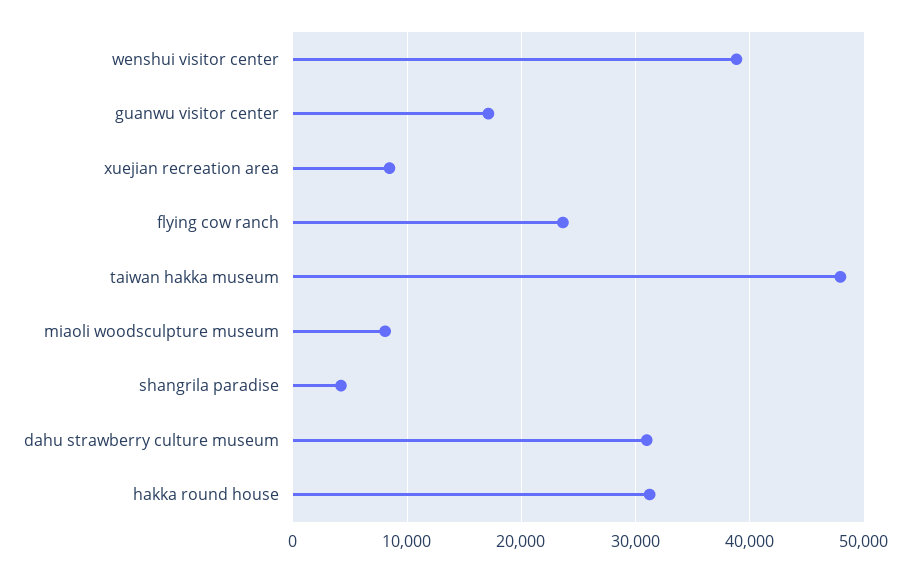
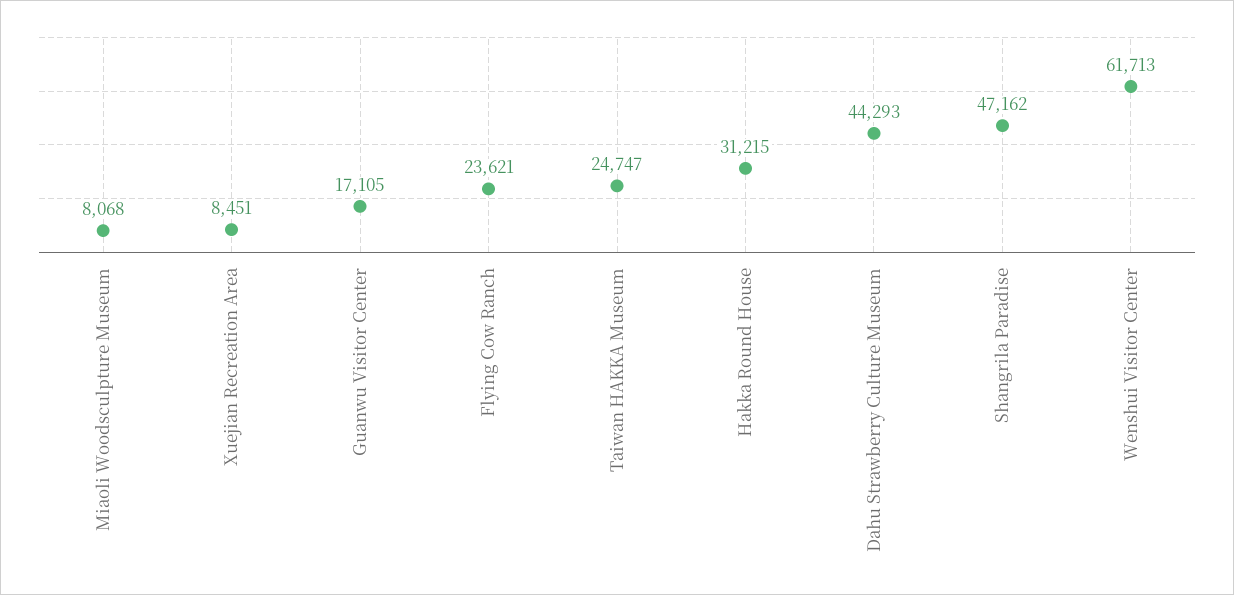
  {
-   "wenshui visitor center": 39000,
+   "wenshui visitor center": 61713,
    "guanwu visitor center": 17105,
    "xuejian recreation area": 8451,
    "flying cow ranch": 23621,
-   "taiwan hakka museum": 48000,
+   "taiwan hakka museum": 24747,
    "miaoli woodsculpture museum": 8068,
-   "shangrila paradise": 4000,
+   "shangrila paradise": 47162,
-   "dahu strawberry culture museum": 31000,
+   "dahu strawberry culture museum": 44293,
    "hakka round house": 31215
  }

